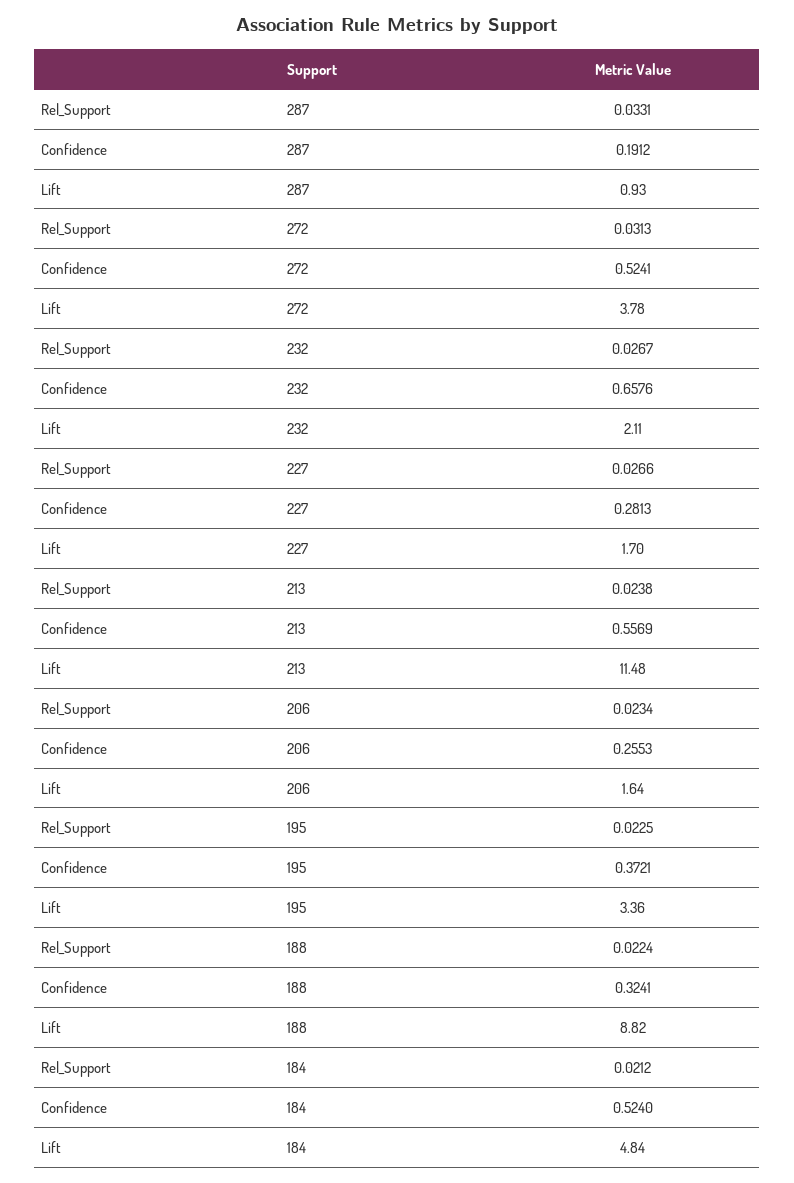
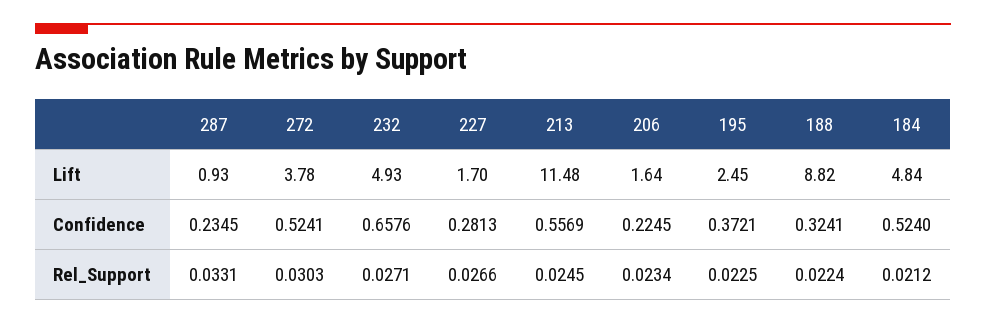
  {
    "Rel_Support": {
      "287": 0.0331,
-     "272": 0.0313,
+     "272": 0.0303,
-     "232": 0.0267,
+     "232": 0.0271,
      "227": 0.0266,
-     "213": 0.0238,
+     "213": 0.0245,
      "206": 0.0234,
      "195": 0.0225,
      "188": 0.0224,
      "184": 0.0212
    },
    "Confidence": {
-     "287": 0.1912,
+     "287": 0.2345,
      "272": 0.5241,
      "232": 0.6576,
      "227": 0.2813,
      "213": 0.5569,
-     "206": 0.2553,
+     "206": 0.2245,
      "195": 0.3721,
      "188": 0.3241,
      "184": 0.524
    },
    "Lift": {
      "287": 0.93,
      "272": 3.78,
-     "232": 2.11,
+     "232": 4.93,
      "227": 1.7,
      "213": 11.48,
      "206": 1.64,
-     "195": 3.36,
+     "195": 2.45,
      "188": 8.82,
      "184": 4.84
    }
  }

